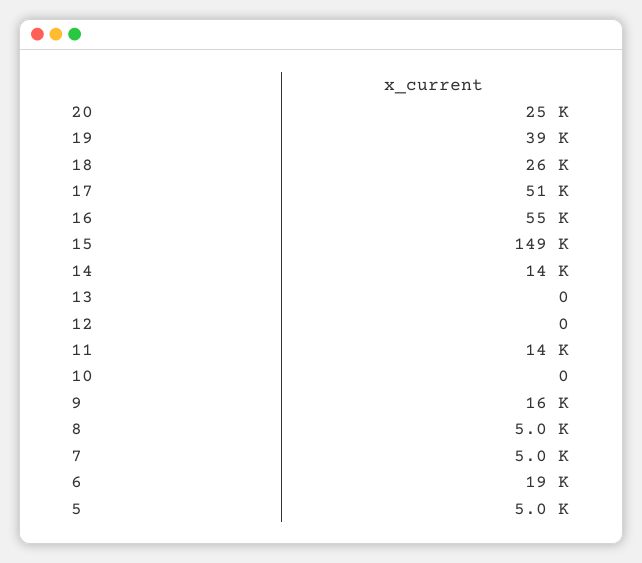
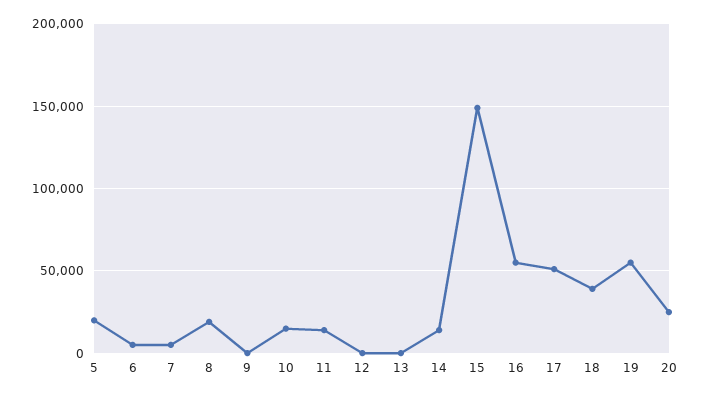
  {
    "20": 25000,
-   "19": 39000,
+   "19": 55000,
-   "18": 26000,
+   "18": 40000,
    "17": 51000,
    "16": 55000,
    "15": 149000,
    "14": 14000,
    "13": 0,
    "12": 0,
    "11": 14000,
-   "10": 0,
+   "10": 15000,
-   "9": 16000,
+   "9": 0,
-   "8": 5000,
+   "8": 20000,
    "7": 5000,
-   "6": 19000,
+   "6": 5000,
-   "5": 5000
+   "5": 20000
  }

